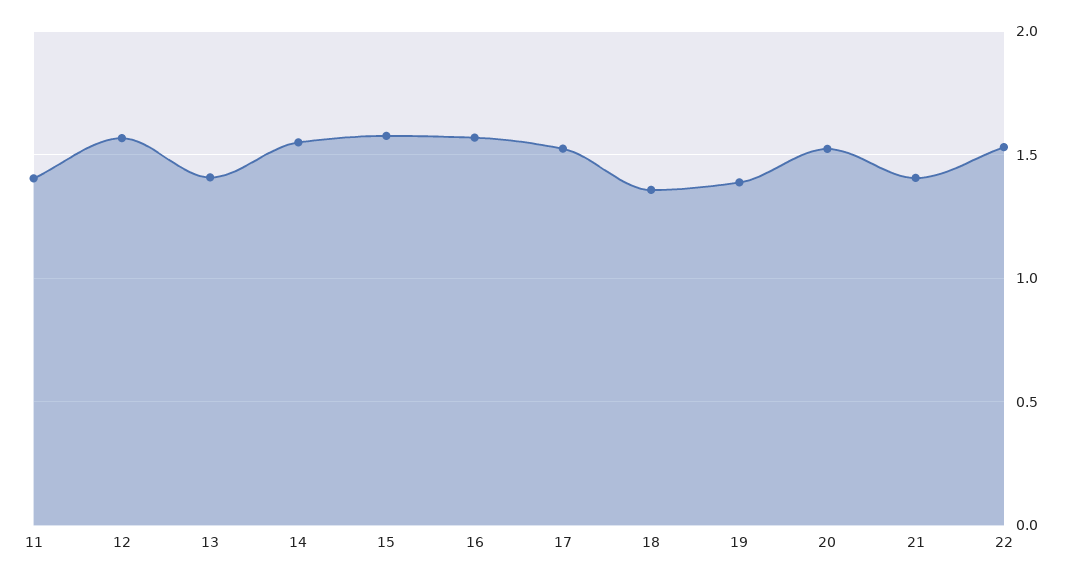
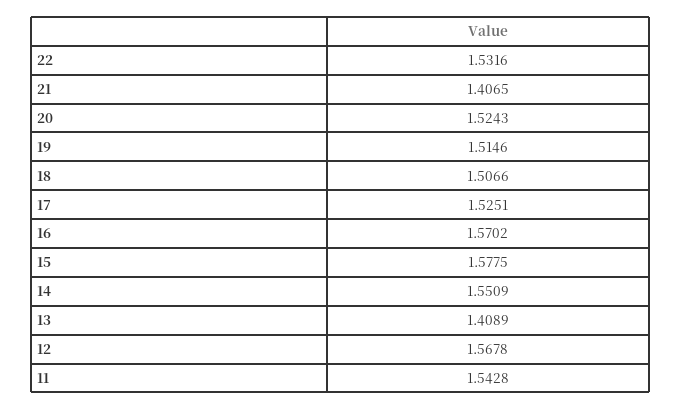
  {
-   "11": 1.4,
+   "11": 1.5428,
    "12": 1.5678,
    "13": 1.4089,
    "14": 1.5509,
    "15": 1.5775,
    "16": 1.5702,
    "17": 1.5251,
-   "18": 1.35,
+   "18": 1.5066,
-   "19": 1.4,
+   "19": 1.5146,
    "20": 1.5243,
    "21": 1.4065,
    "22": 1.5316
  }

